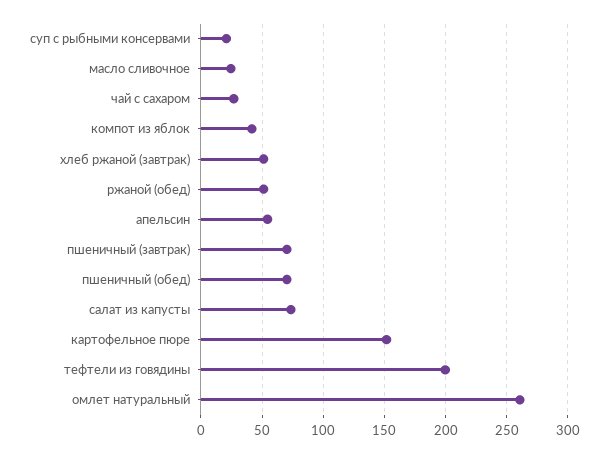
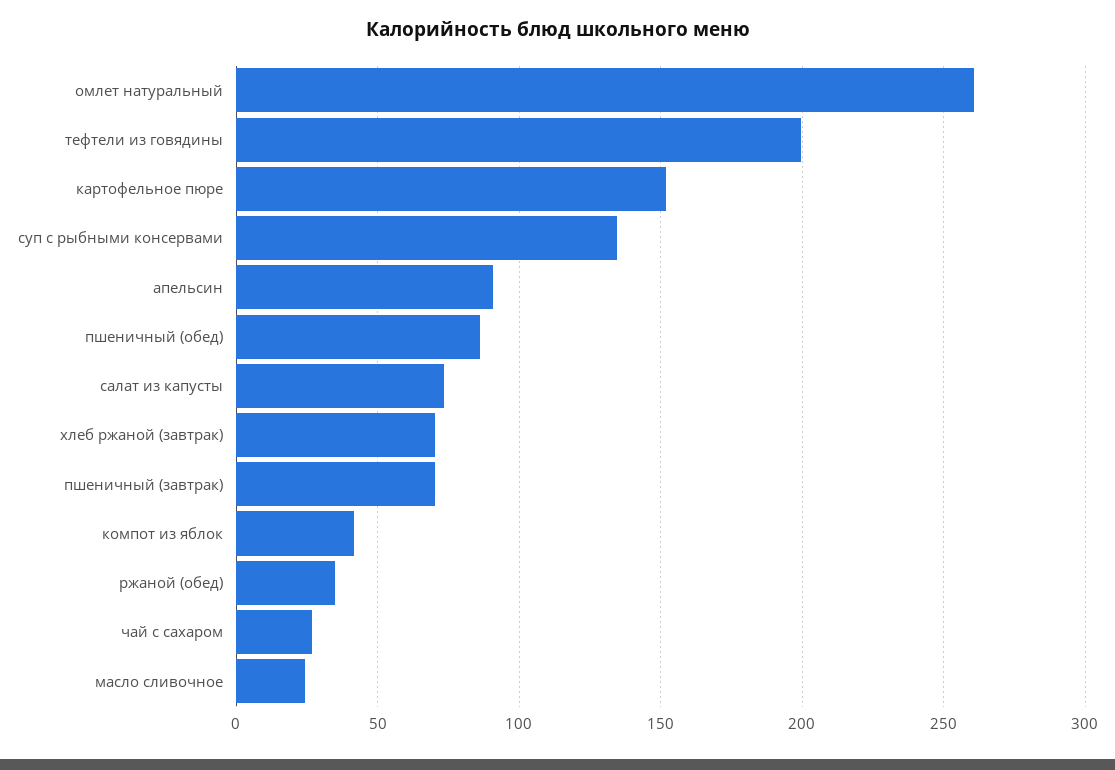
  {
-   "суп с рыбными консервами": 20,
+   "суп с рыбными консервами": 135,
    "масло сливочное": 25,
    "чай с сахаром": 25,
    "компот из яблок": 40,
-   "хлеб ржаной (завтрак)": 50,
+   "хлеб ржаной (завтрак)": 70,
-   "ржаной (обед)": 50,
+   "ржаной (обед)": 35,
-   "апельсин": 55,
+   "апельсин": 90,
    "пшеничный (завтрак)": 70,
-   "пшеничный (обед)": 70,
+   "пшеничный (обед)": 85,
    "салат из капусты": 75,
    "картофельное пюре": 150,
    "тефтели из говядины": 200,
    "омлет натуральный": 260
  }

